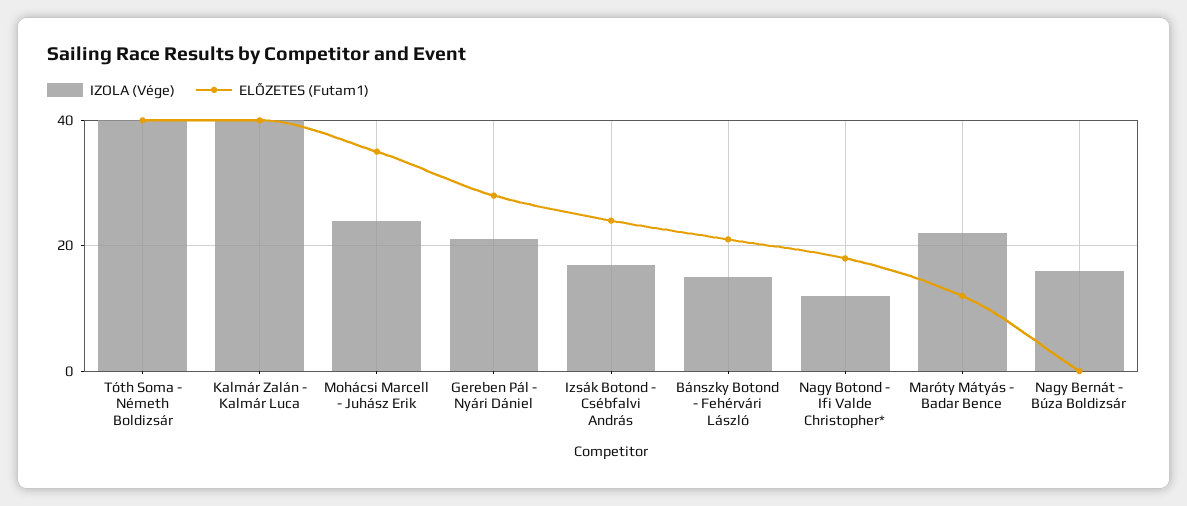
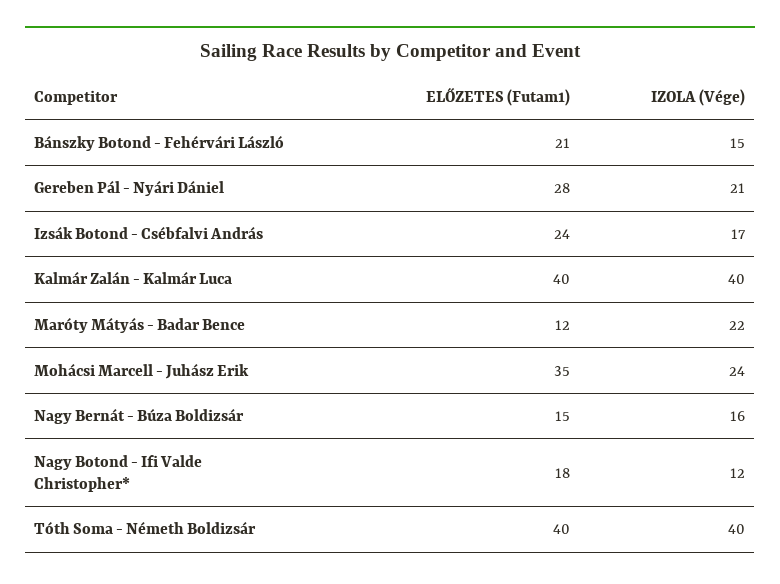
  {
    "IZOLA (Vége)": {
      "Tóth Soma - Németh Boldizsár": 40,
      "Kalmár Zalán - Kalmár Luca": 40,
      "Mohácsi Marcell - Juhász Erik": 24,
      "Gereben Pál - Nyári Dániel": 21,
      "Izsák Botond - Csébfalvi András": 17,
      "Bánszky Botond - Fehérvári László": 15,
      "Nagy Botond - Ifi Valde Christopher*": 12,
      "Maróty Mátyás - Badar Bence": 22,
      "Nagy Bernát - Búza Boldizsár": 16
    },
    "ELŐZETES (Futam1)": {
      "Tóth Soma - Németh Boldizsár": 40,
      "Kalmár Zalán - Kalmár Luca": 40,
      "Mohácsi Marcell - Juhász Erik": 35,
      "Gereben Pál - Nyári Dániel": 28,
      "Izsák Botond - Csébfalvi András": 24,
      "Bánszky Botond - Fehérvári László": 21,
      "Nagy Botond - Ifi Valde Christopher*": 18,
      "Maróty Mátyás - Badar Bence": 12,
-     "Nagy Bernát - Búza Boldizsár": 0
+     "Nagy Bernát - Búza Boldizsár": 15
    }
  }

